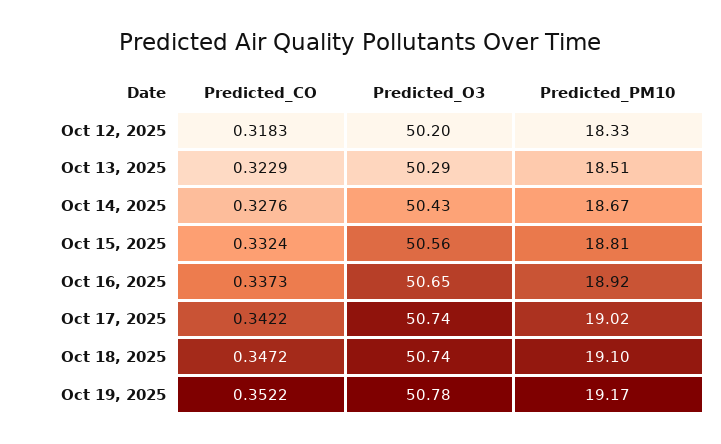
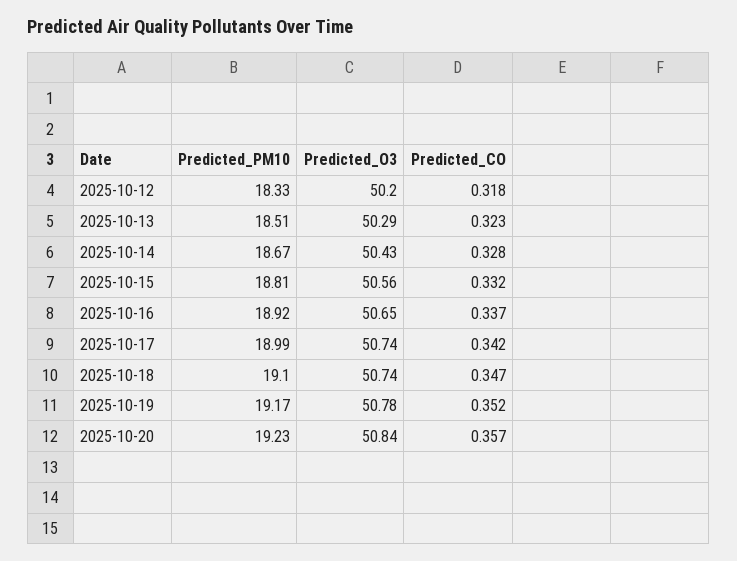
  {
    "Predicted_CO": {
      "Oct 12, 2025": 0.3183,
      "Oct 13, 2025": 0.3229,
      "Oct 14, 2025": 0.3276,
      "Oct 15, 2025": 0.3324,
      "Oct 16, 2025": 0.3373,
      "Oct 17, 2025": 0.3422,
      "Oct 18, 2025": 0.3472,
-     "Oct 19, 2025": 0.3522
+     "Oct 19, 2025": 0.3522,
+     "2025-10-20": 0.357
    },
    "Predicted_O3": {
      "Oct 12, 2025": 50.2,
      "Oct 13, 2025": 50.29,
      "Oct 14, 2025": 50.43,
      "Oct 15, 2025": 50.56,
      "Oct 16, 2025": 50.65,
      "Oct 17, 2025": 50.74,
      "Oct 18, 2025": 50.74,
-     "Oct 19, 2025": 50.78
+     "Oct 19, 2025": 50.78,
+     "2025-10-20": 50.84
    },
    "Predicted_PM10": {
      "Oct 12, 2025": 18.33,
      "Oct 13, 2025": 18.51,
      "Oct 14, 2025": 18.67,
      "Oct 15, 2025": 18.81,
      "Oct 16, 2025": 18.92,
-     "Oct 17, 2025": 19.02,
+     "Oct 17, 2025": 18.99,
      "Oct 18, 2025": 19.1,
-     "Oct 19, 2025": 19.17
+     "Oct 19, 2025": 19.17,
+     "2025-10-20": 19.23
    }
  }

